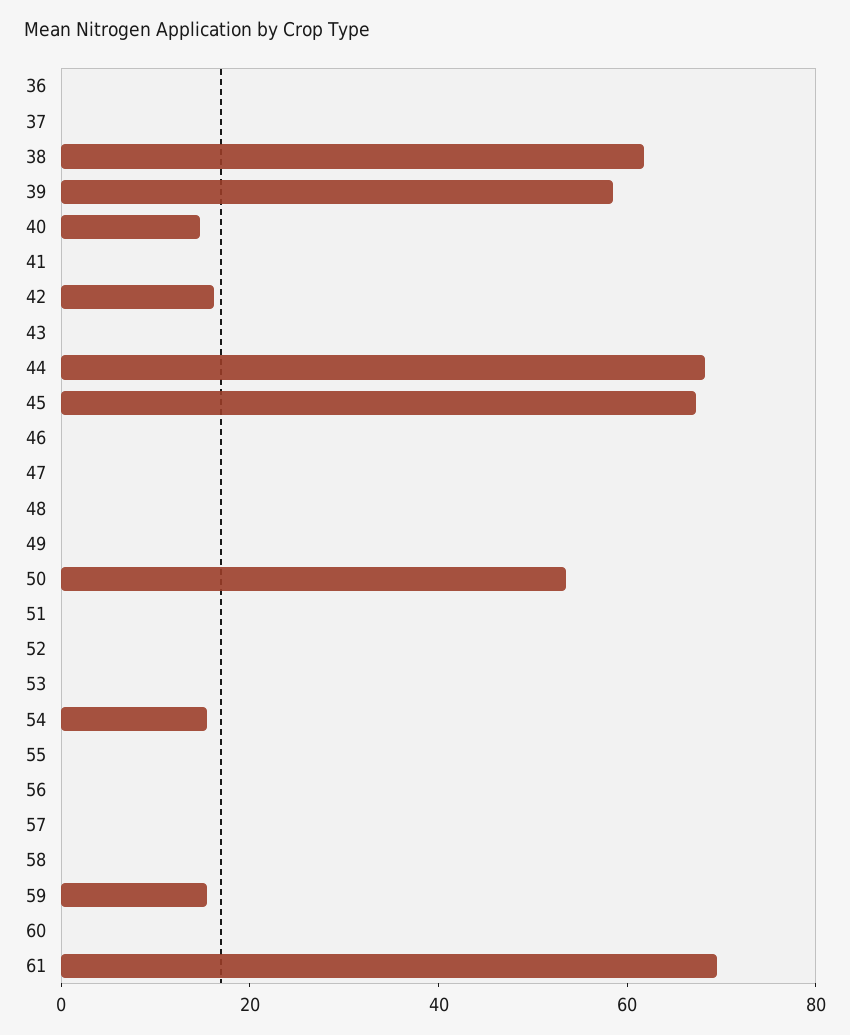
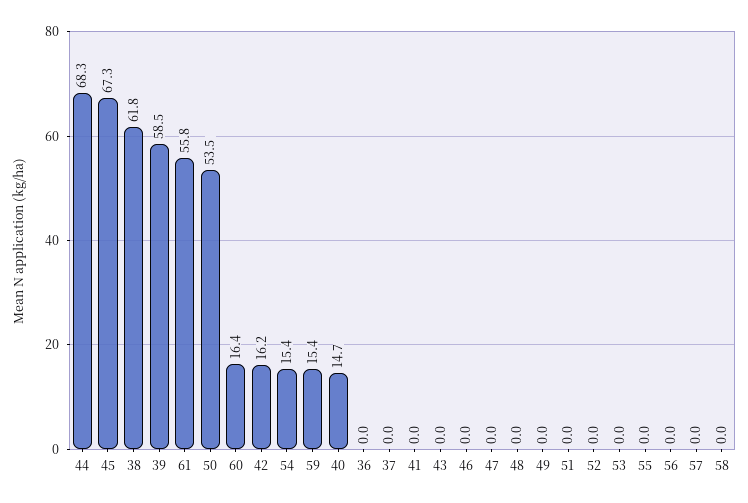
  {
    "36": 0,
    "37": 0,
    "38": 61.8,
    "39": 58.5,
    "40": 14.7,
    "41": 0,
    "42": 16.2,
    "43": 0,
    "44": 68.3,
    "45": 67.3,
    "46": 0,
    "47": 0,
    "48": 0,
    "49": 0,
    "50": 53.5,
    "51": 0,
    "52": 0,
    "53": 0,
    "54": 15.4,
    "55": 0,
    "56": 0,
    "57": 0,
    "58": 0,
    "59": 15.4,
-   "60": 0,
+   "60": 16.4,
-   "61": 70
+   "61": 55.8
  }

